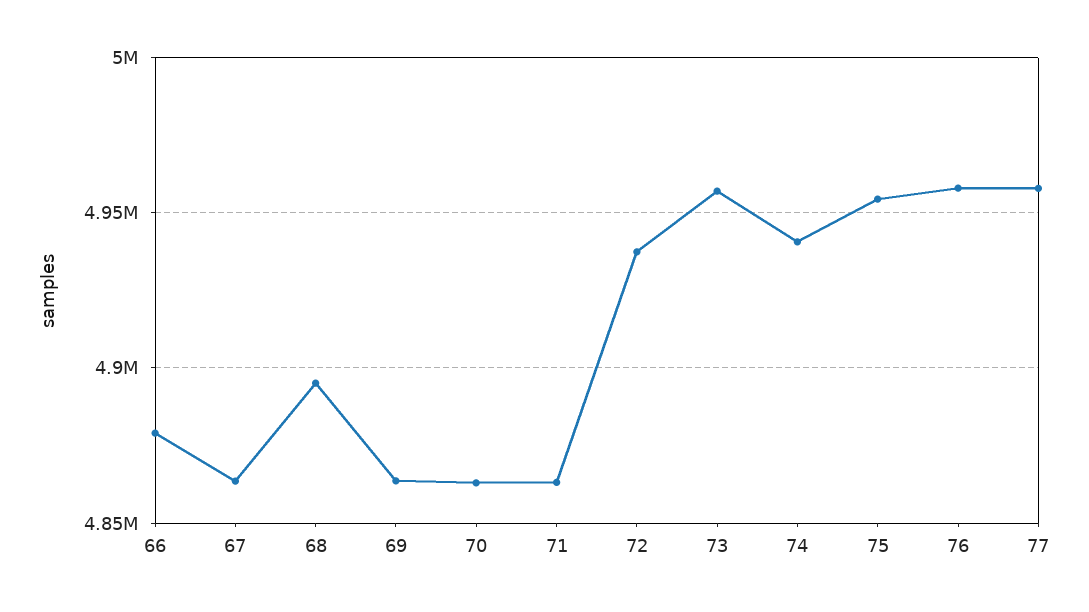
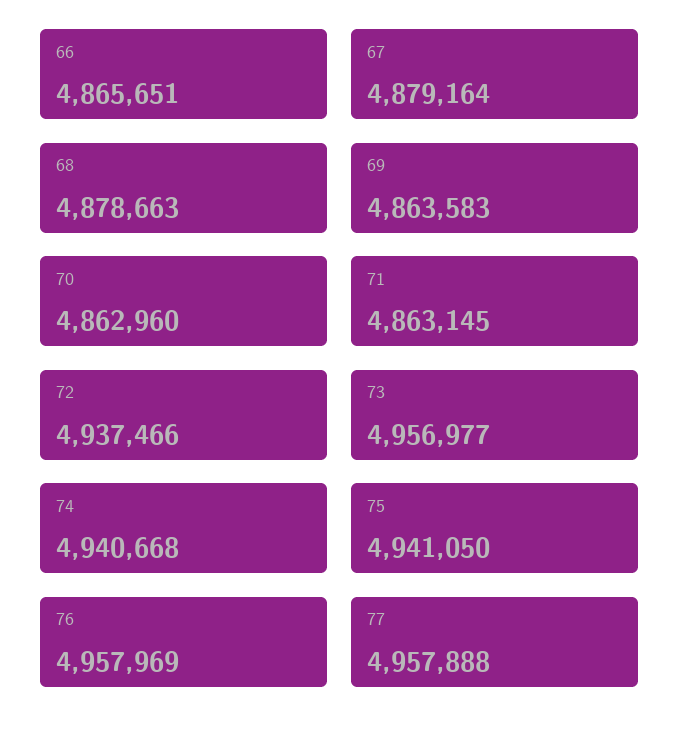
  {
-   "66": 4880000,
+   "66": 4865651,
-   "67": 4865000,
+   "67": 4879164,
-   "68": 4895000,
+   "68": 4878663,
    "69": 4863583,
    "70": 4862960,
    "71": 4863145,
    "72": 4937466,
    "73": 4956977,
    "74": 4940668,
-   "75": 4955000,
+   "75": 4941050,
    "76": 4957969,
    "77": 4957888
  }

